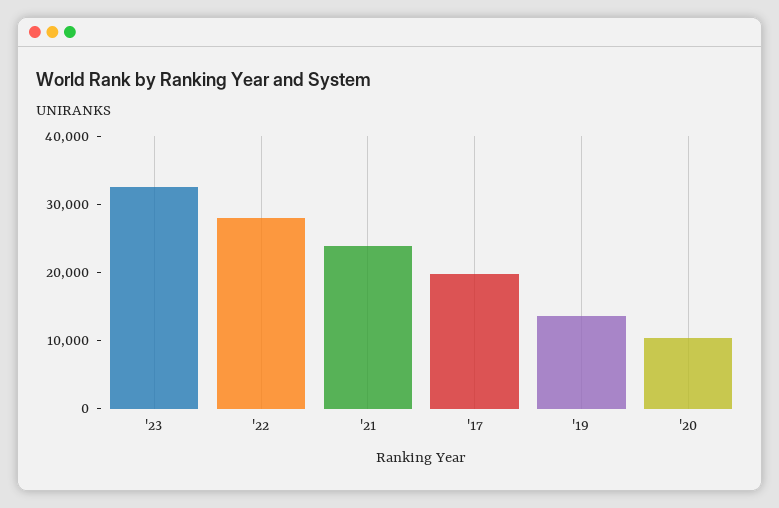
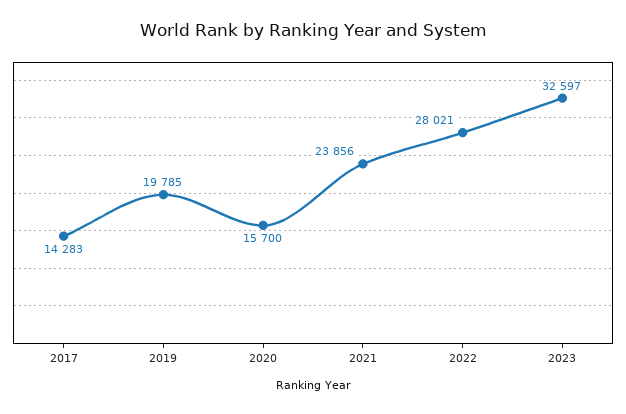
  {
    "'23": 32597,
    "'22": 28021,
    "'21": 23856,
-   "'17": 20000,
+   "'17": 14283,
-   "'19": 14000,
+   "'19": 19785,
-   "'20": 10000
+   "'20": 15700
  }

